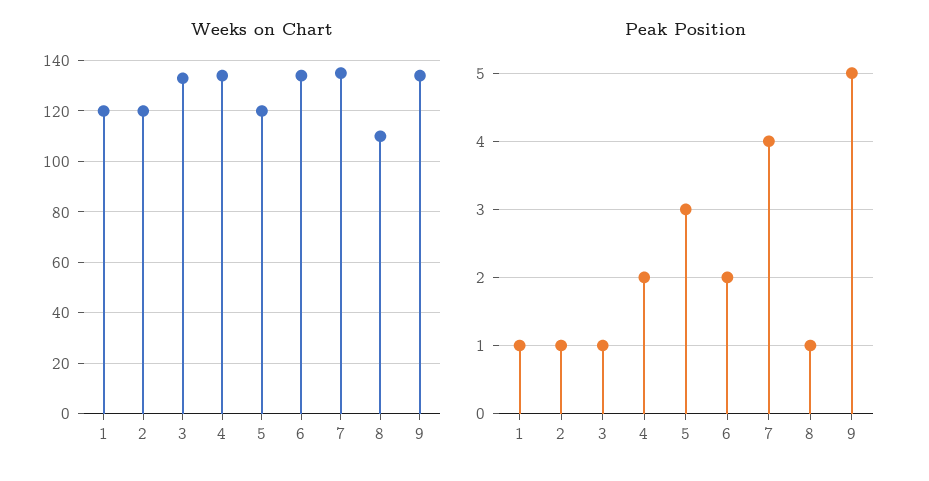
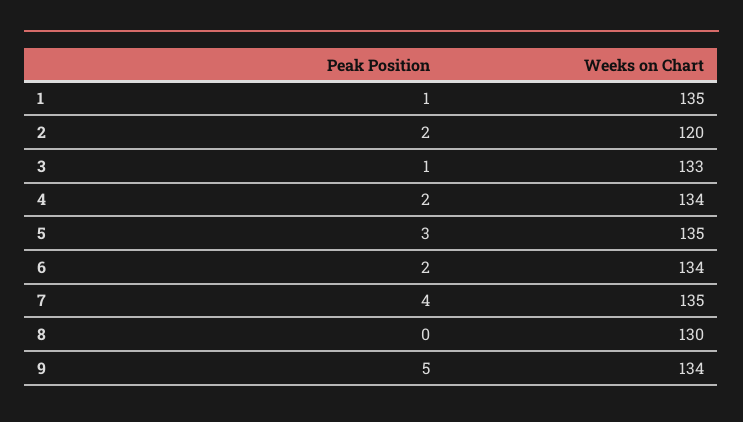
  {
    "Weeks on Chart": {
-     "1": 120,
+     "1": 135,
      "2": 120,
      "3": 133,
      "4": 134,
-     "5": 120,
+     "5": 135,
      "6": 134,
      "7": 135,
-     "8": 110,
+     "8": 130,
      "9": 134
    },
    "Peak Position": {
      "1": 1,
-     "2": 1,
+     "2": 2,
      "3": 1,
      "4": 2,
      "5": 3,
      "6": 2,
      "7": 4,
-     "8": 1,
+     "8": 0,
      "9": 5
    }
  }

